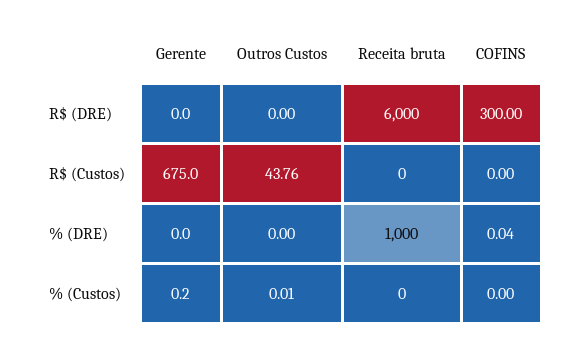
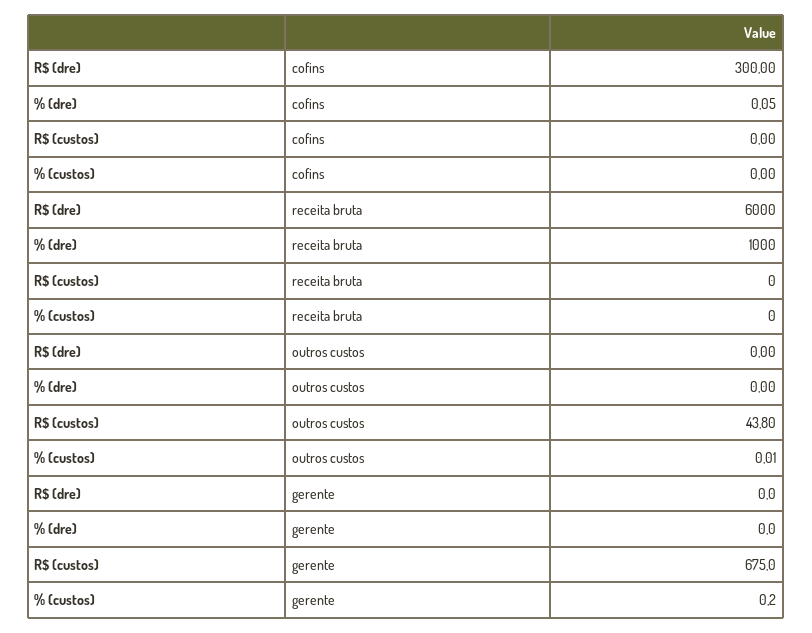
  {
    "Gerente": {
      "R$ (DRE)": 0,
      "R$ (Custos)": 675,
      "% (DRE)": 0,
      "% (Custos)": 0.2
    },
    "Outros Custos": {
      "R$ (DRE)": 0,
-     "R$ (Custos)": 43.76,
+     "R$ (Custos)": 43.8,
      "% (DRE)": 0,
      "% (Custos)": 0.01
    },
    "Receita bruta": {
      "R$ (DRE)": 6000,
      "R$ (Custos)": 0,
      "% (DRE)": 1000,
      "% (Custos)": 0
    },
    "COFINS": {
      "R$ (DRE)": 300,
      "R$ (Custos)": 0,
-     "% (DRE)": 0.04,
+     "% (DRE)": 0.05,
      "% (Custos)": 0
    }
  }

